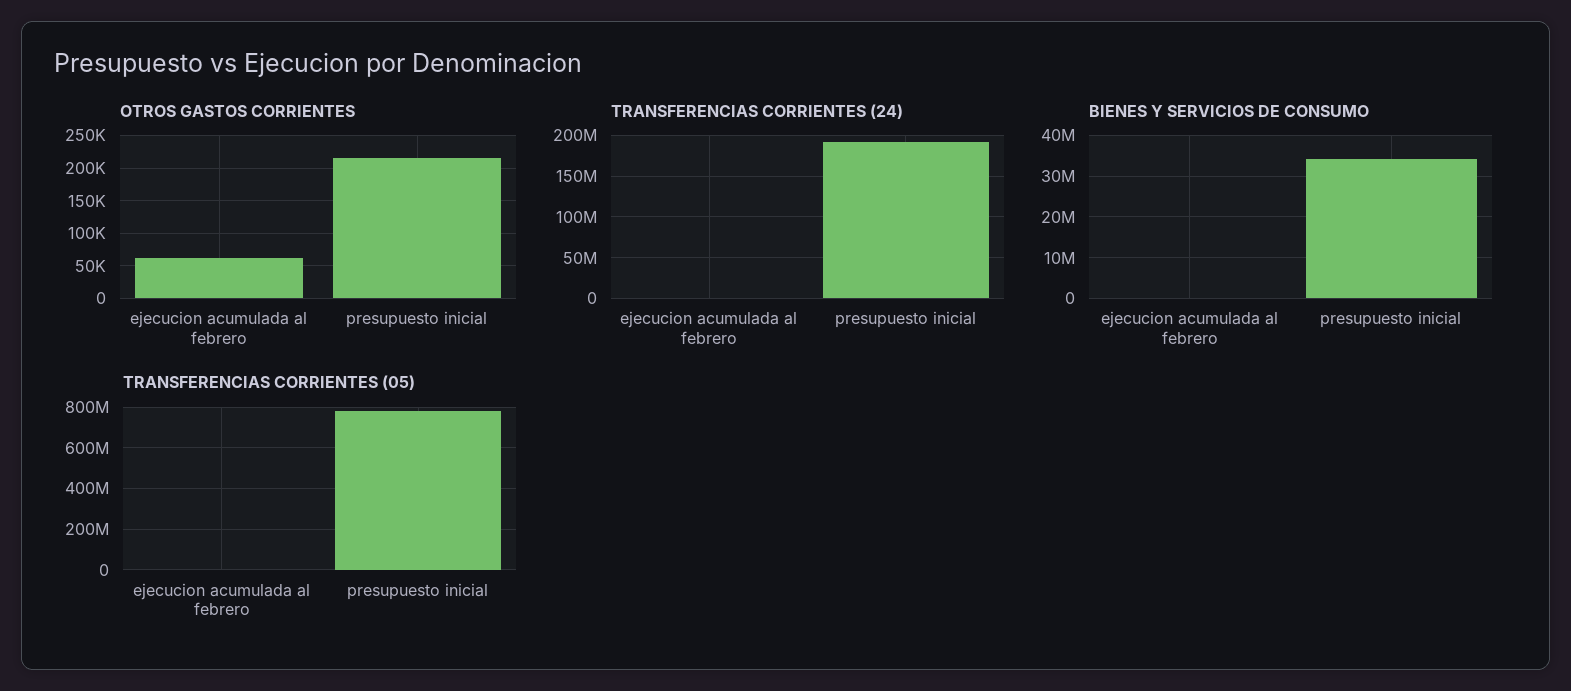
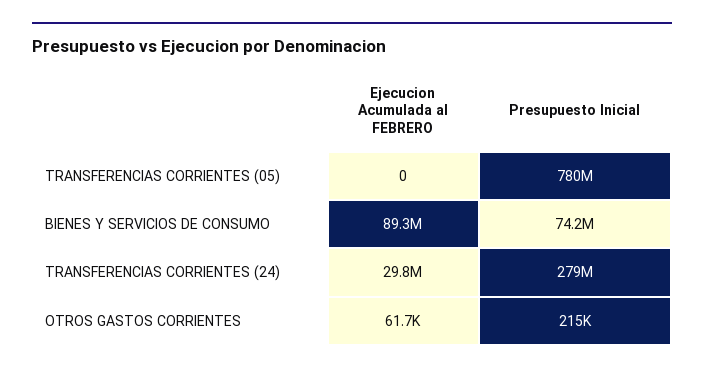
  {
    "OTROS GASTOS CORRIENTES": {
      "ejecucion acumulada al febrero": 61700,
      "presupuesto inicial": 215000
    },
    "TRANSFERENCIAS CORRIENTES (24)": {
-     "ejecucion acumulada al febrero": 0,
+     "ejecucion acumulada al febrero": 29800000,
-     "presupuesto inicial": 190000000
+     "presupuesto inicial": 279000000
    },
    "BIENES Y SERVICIOS DE CONSUMO": {
-     "ejecucion acumulada al febrero": 0,
+     "ejecucion acumulada al febrero": 89300000,
-     "presupuesto inicial": 34000000
+     "presupuesto inicial": 74200000
    },
    "TRANSFERENCIAS CORRIENTES (05)": {
      "ejecucion acumulada al febrero": 0,
      "presupuesto inicial": 780000000
    }
  }

